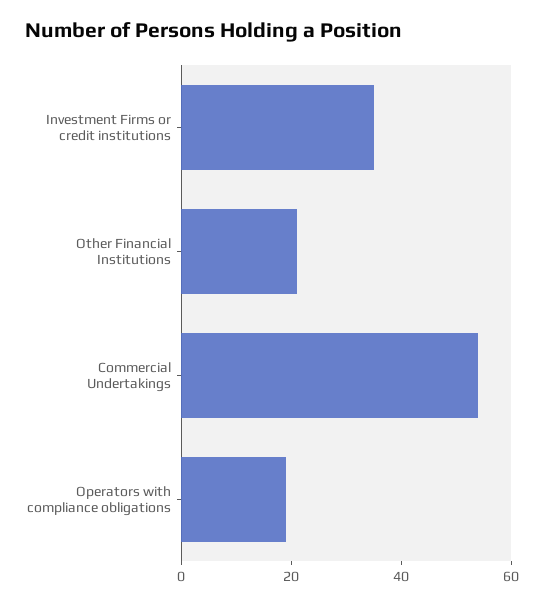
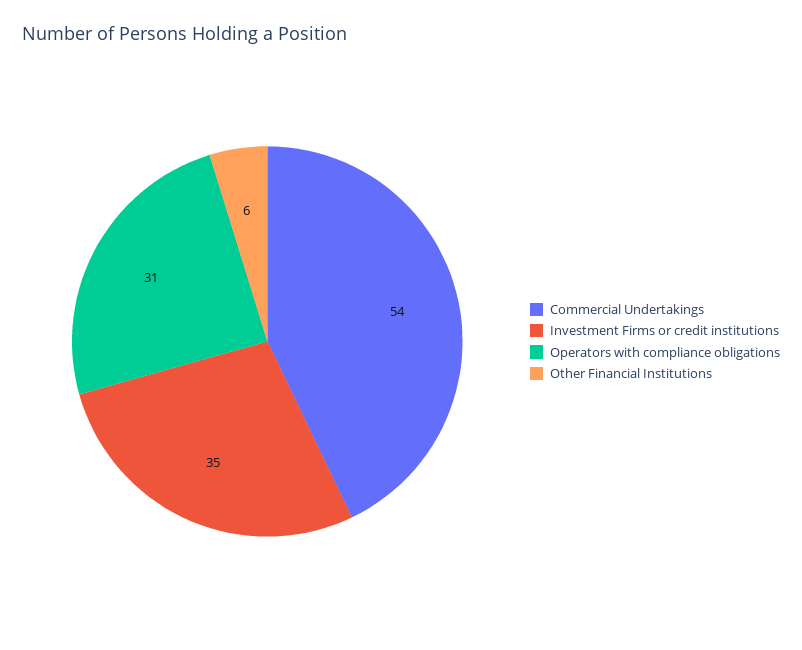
  {
    "Investment Firms or credit institutions": 35,
-   "Other Financial Institutions": 20,
+   "Other Financial Institutions": 6,
    "Commercial Undertakings": 54,
-   "Operators with compliance obligations": 20
+   "Operators with compliance obligations": 31
  }

